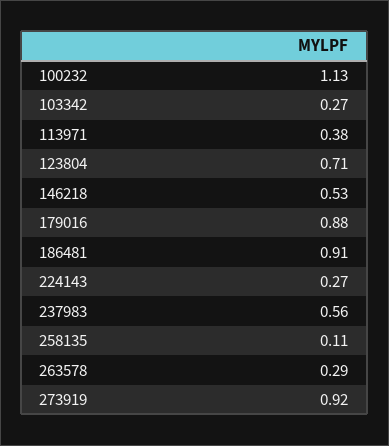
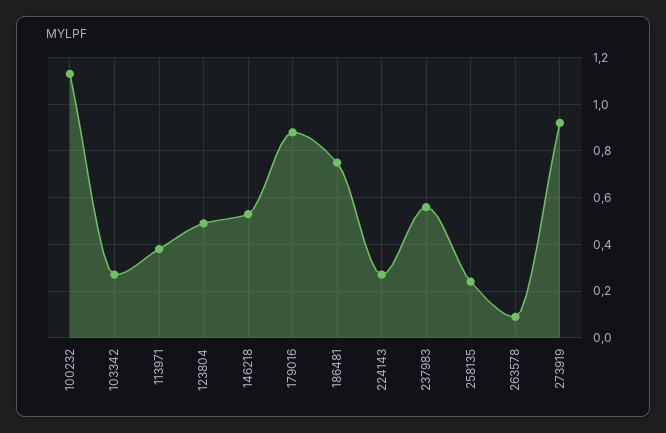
  {
    "100232": 1.13,
    "103342": 0.27,
    "113971": 0.38,
-   "123804": 0.71,
+   "123804": 0.5,
    "146218": 0.53,
    "179016": 0.88,
-   "186481": 0.91,
+   "186481": 0.75,
    "224143": 0.27,
    "237983": 0.56,
-   "258135": 0.11,
+   "258135": 0.25,
-   "263578": 0.29,
+   "263578": 0.1,
    "273919": 0.92
  }

